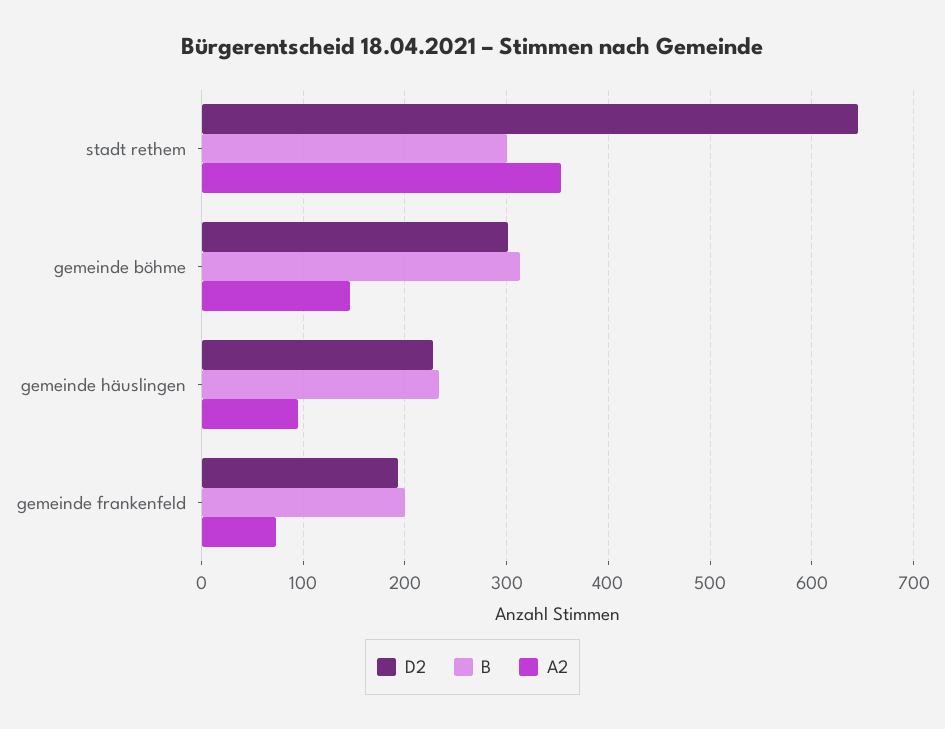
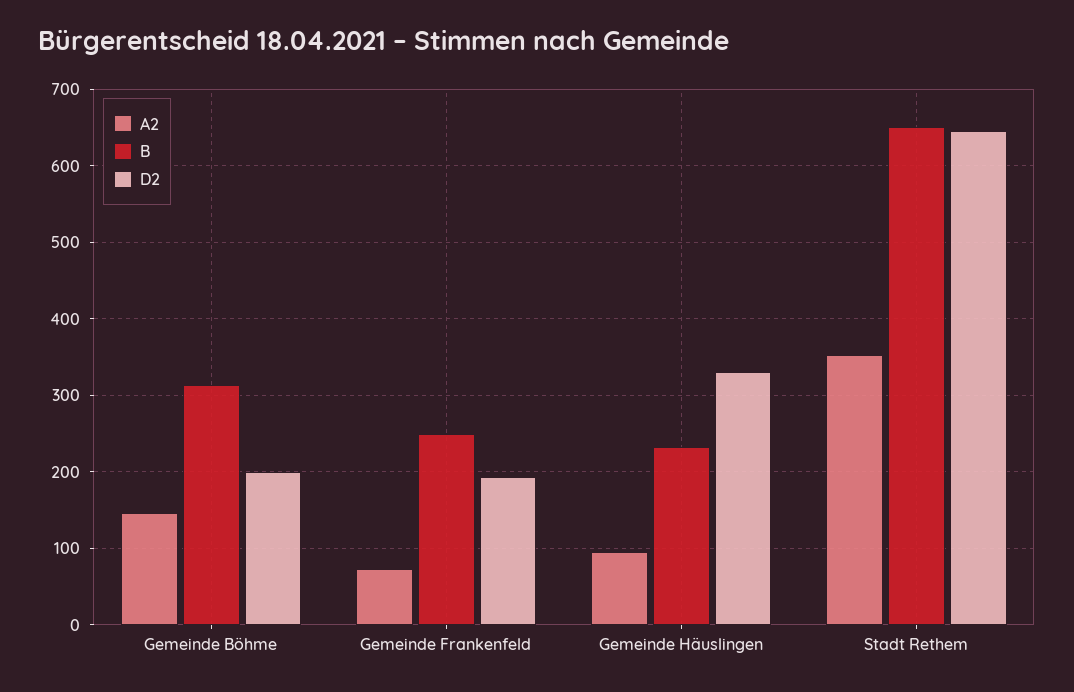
  {
    "D2": {
      "stadt rethem": 650,
-     "gemeinde böhme": 300,
+     "gemeinde böhme": 200,
-     "gemeinde häuslingen": 230,
+     "gemeinde häuslingen": 330,
      "gemeinde frankenfeld": 190
    },
    "B": {
-     "stadt rethem": 300,
+     "stadt rethem": 650,
      "gemeinde böhme": 310,
      "gemeinde häuslingen": 230,
-     "gemeinde frankenfeld": 200
+     "gemeinde frankenfeld": 250
    },
    "A2": {
      "stadt rethem": 350,
      "gemeinde böhme": 150,
      "gemeinde häuslingen": 100,
      "gemeinde frankenfeld": 70
    }
  }

